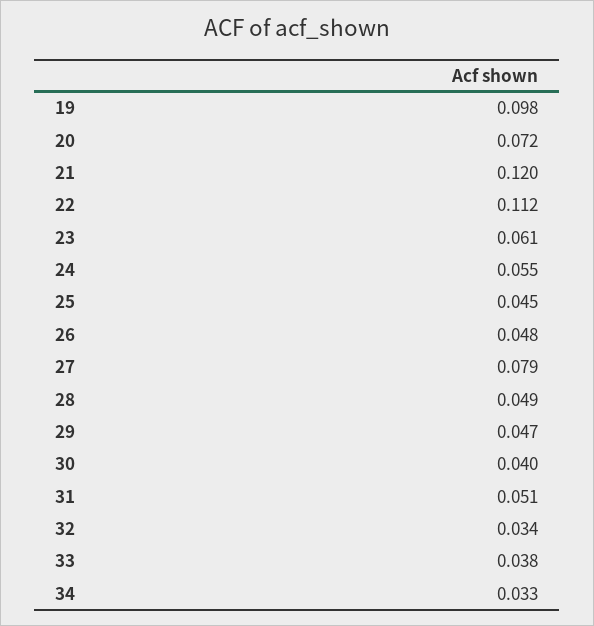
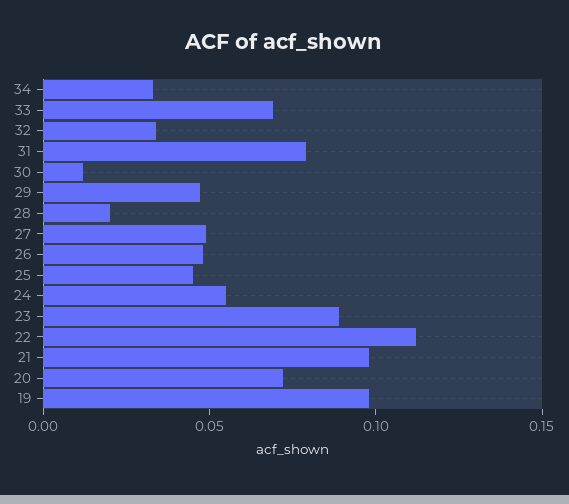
  {
    "19": 0.098,
    "20": 0.072,
-   "21": 0.12,
+   "21": 0.1,
    "22": 0.112,
-   "23": 0.061,
+   "23": 0.09,
    "24": 0.055,
    "25": 0.045,
    "26": 0.048,
-   "27": 0.079,
+   "27": 0.05,
-   "28": 0.049,
+   "28": 0.02,
    "29": 0.047,
-   "30": 0.04,
+   "30": 0.01,
-   "31": 0.051,
+   "31": 0.08,
    "32": 0.034,
-   "33": 0.038,
+   "33": 0.07,
    "34": 0.033
  }

